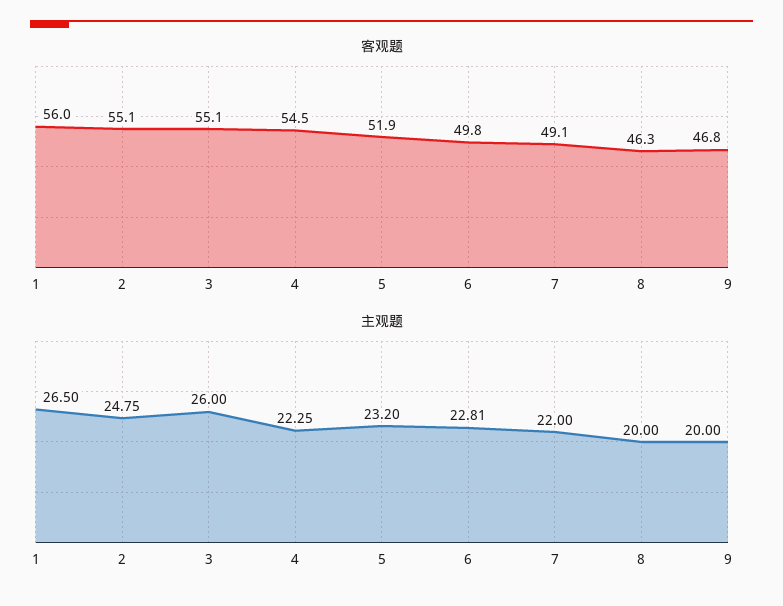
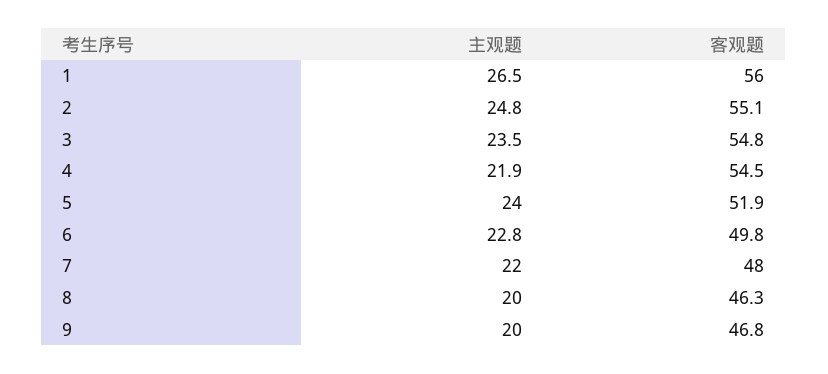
  {
    "客观题": {
      "1": 56,
      "2": 55.1,
-     "3": 55.1,
+     "3": 54.8,
      "4": 54.5,
      "5": 51.9,
      "6": 49.8,
-     "7": 49.1,
+     "7": 48,
      "8": 46.3,
      "9": 46.8
    },
    "主观题": {
      "1": 26.5,
      "2": 24.75,
-     "3": 26,
+     "3": 23.5,
-     "4": 22.25,
+     "4": 21.9,
-     "5": 23.2,
+     "5": 24,
      "6": 22.81,
      "7": 22,
      "8": 20,
      "9": 20
    }
  }

